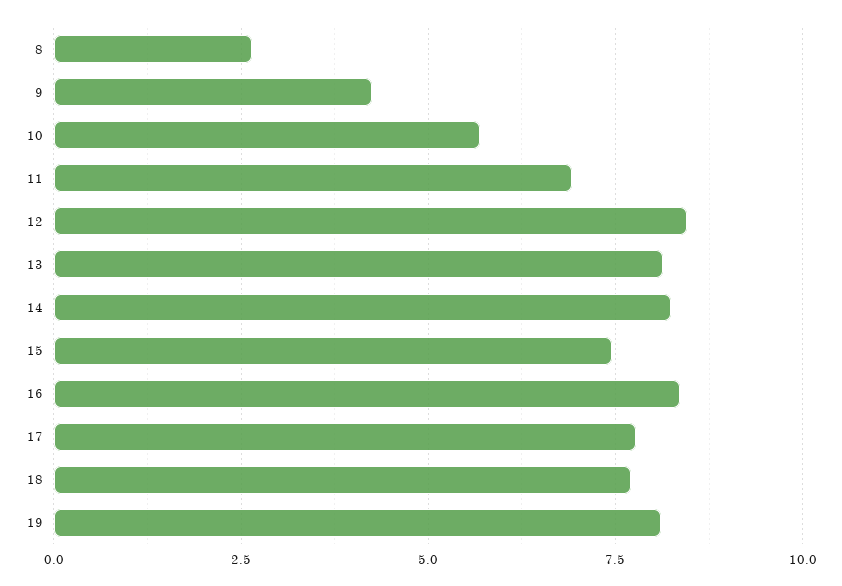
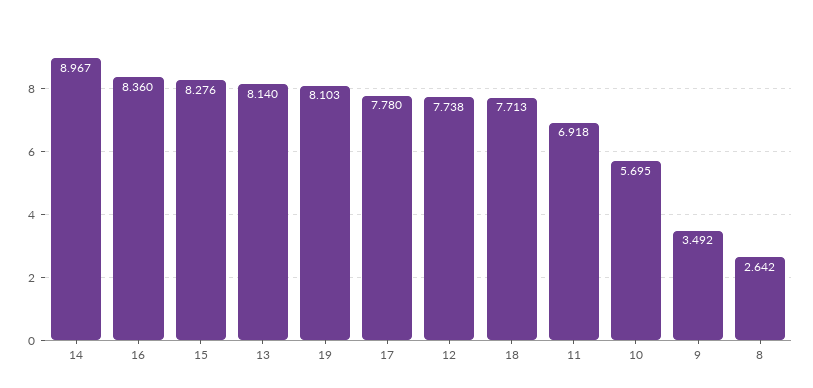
  {
    "8": 2.642,
-   "9": 4.25,
+   "9": 3.492,
    "10": 5.695,
    "11": 6.918,
-   "12": 8.5,
+   "12": 7.738,
    "13": 8.14,
-   "14": 8.25,
+   "14": 8.967,
-   "15": 7.5,
+   "15": 8.276,
    "16": 8.36,
    "17": 7.78,
    "18": 7.713,
    "19": 8.103
  }

